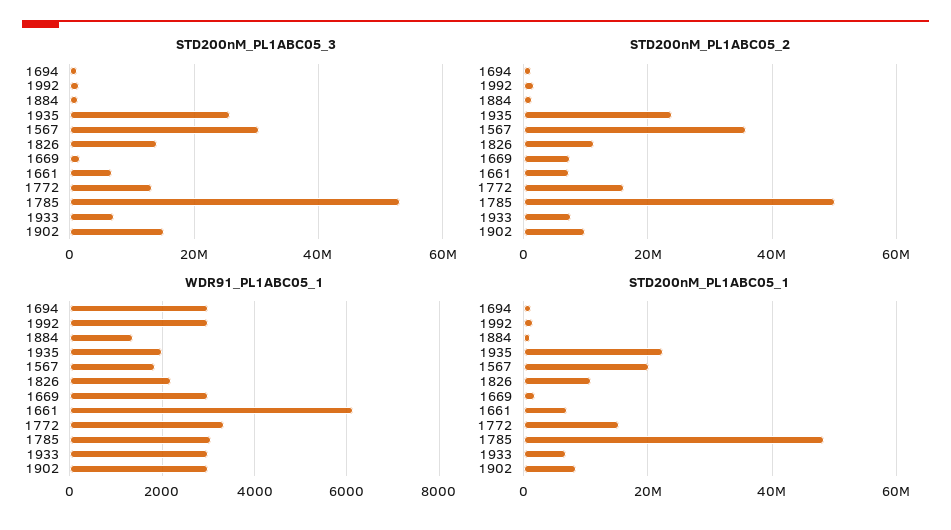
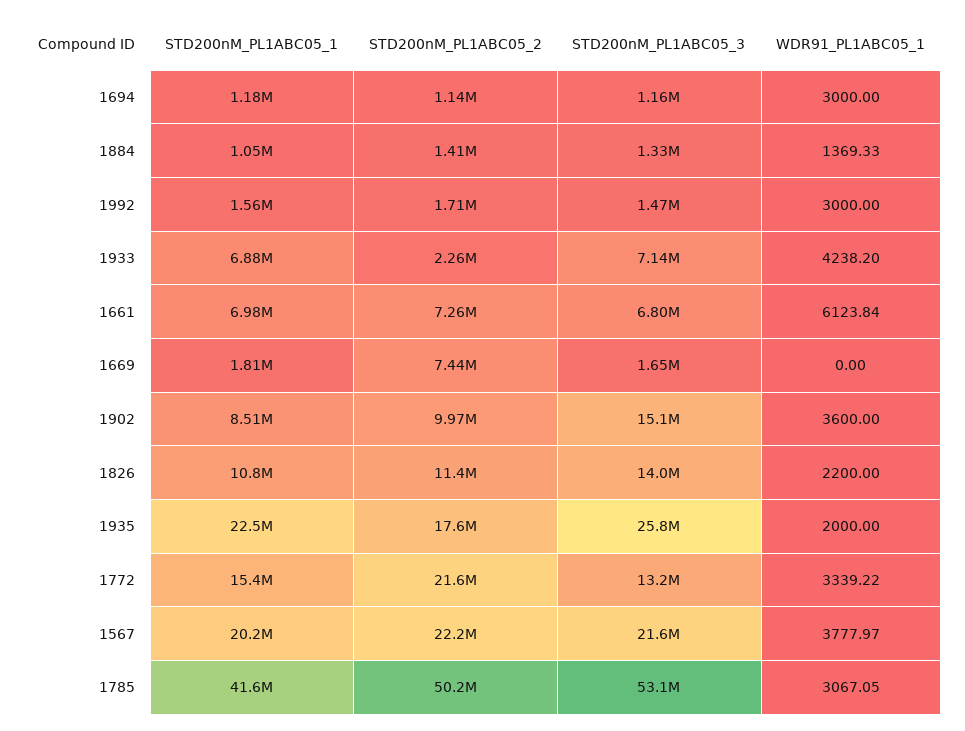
  {
    "STD200nM_PL1ABC05_3": {
      "1694": 1160000,
      "1992": 1470000,
      "1884": 1330000,
      "1935": 25800000,
-     "1567": 30000000,
+     "1567": 21600000,
      "1826": 14000000,
      "1669": 1650000,
      "1661": 6800000,
      "1772": 13200000,
      "1785": 53100000,
      "1933": 7140000,
      "1902": 15100000
    },
    "STD200nM_PL1ABC05_2": {
      "1694": 1140000,
      "1992": 1710000,
      "1884": 1410000,
-     "1935": 24000000,
+     "1935": 17600000,
-     "1567": 36000000,
+     "1567": 22200000,
      "1826": 11400000,
      "1669": 7440000,
      "1661": 7260000,
-     "1772": 16000000,
+     "1772": 21600000,
      "1785": 50200000,
-     "1933": 8000000,
+     "1933": 2260000,
      "1902": 9970000
    },
    "WDR91_PL1ABC05_1": {
      "1694": 3000,
      "1992": 3000,
      "1884": 1369.33,
      "1935": 2000,
-     "1567": 1800,
+     "1567": 3777.97,
      "1826": 2200,
-     "1669": 3000,
+     "1669": 0,
      "1661": 6123.84,
      "1772": 3339.22,
      "1785": 3067.05,
-     "1933": 3000,
+     "1933": 4238.2,
-     "1902": 3000
+     "1902": 3600
    },
    "STD200nM_PL1ABC05_1": {
      "1694": 1180000,
      "1992": 1560000,
      "1884": 1050000,
      "1935": 22500000,
      "1567": 20200000,
      "1826": 10800000,
      "1669": 1810000,
      "1661": 6980000,
      "1772": 15400000,
-     "1785": 48000000,
+     "1785": 41600000,
      "1933": 6880000,
      "1902": 8510000
    }
  }

